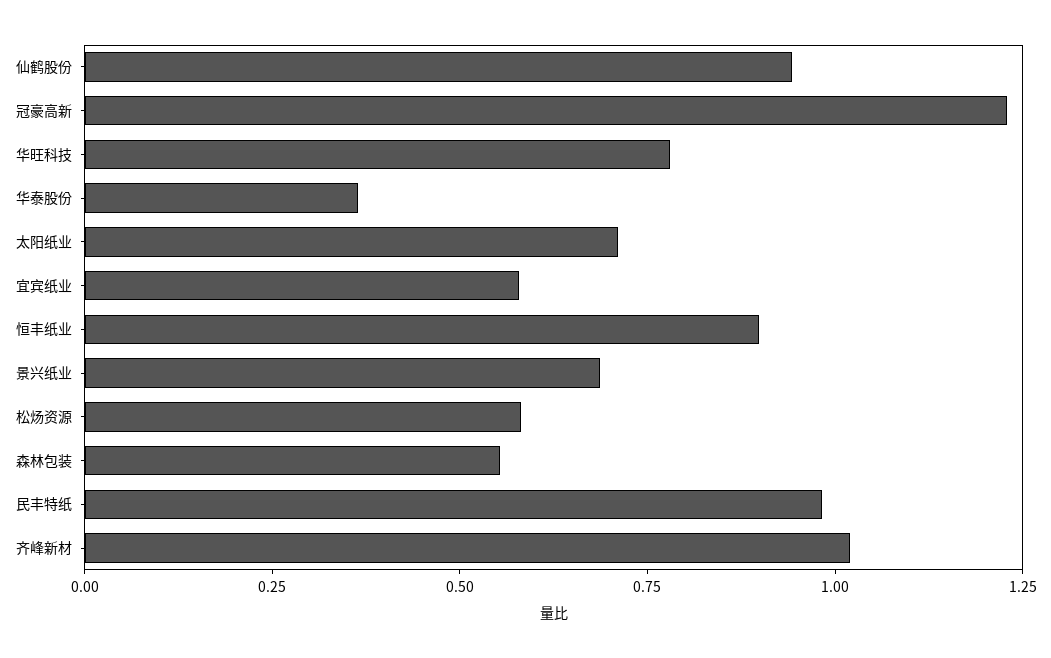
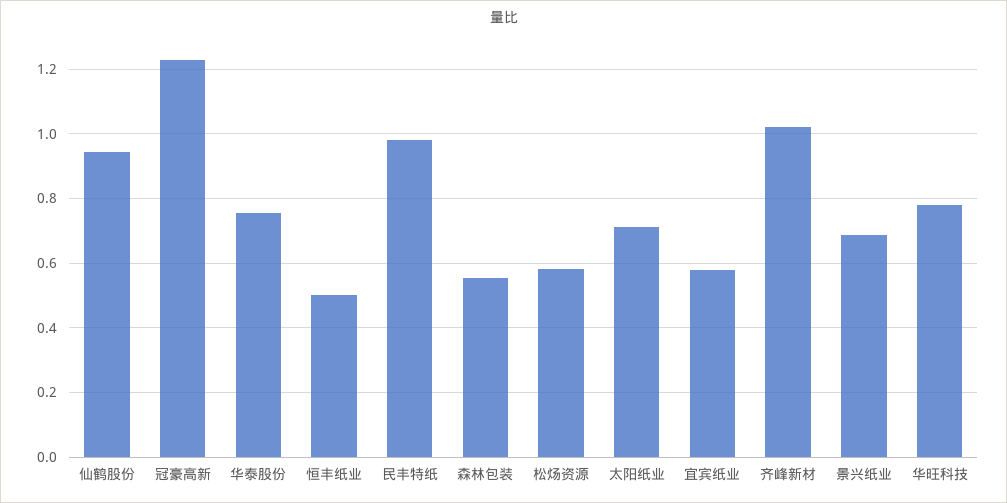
  {
    "仙鹤股份": 0.94,
    "冠豪高新": 1.22,
    "华旺科技": 0.78,
-   "华泰股份": 0.35,
+   "华泰股份": 0.76,
    "太阳纸业": 0.72,
    "宜宾纸业": 0.58,
-   "恒丰纸业": 0.9,
+   "恒丰纸业": 0.5,
    "景兴纸业": 0.68,
    "松炀资源": 0.58,
    "森林包装": 0.56,
    "民丰特纸": 0.98,
    "齐峰新材": 1.02
  }

